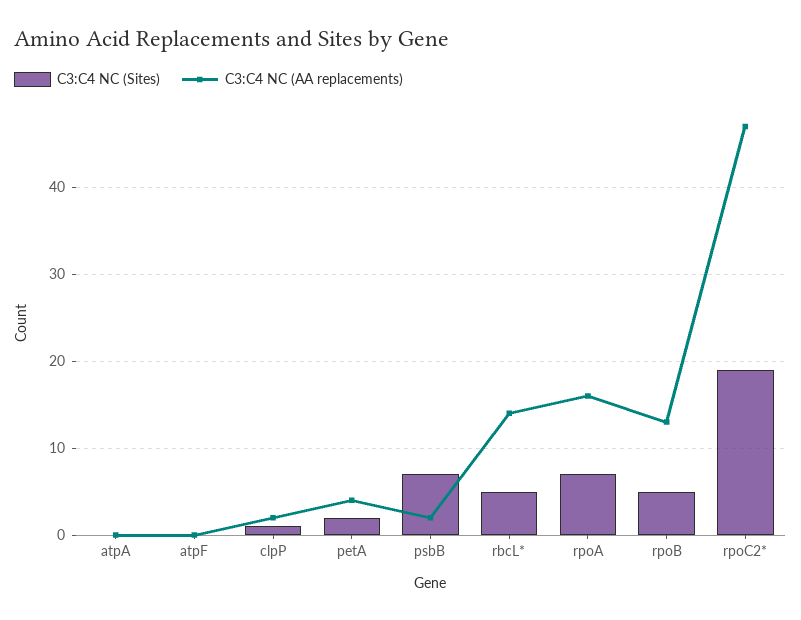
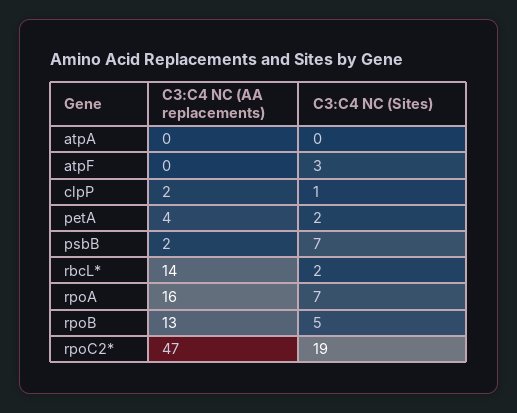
  {
    "C3:C4 NC (Sites)": {
      "atpA": 0,
-     "atpF": 0,
+     "atpF": 3,
      "clpP": 1,
      "petA": 2,
      "psbB": 7,
-     "rbcL*": 5,
+     "rbcL*": 2,
      "rpoA": 7,
      "rpoB": 5,
      "rpoC2*": 19
    },
    "C3:C4 NC (AA replacements)": {
      "atpA": 0,
      "atpF": 0,
      "clpP": 2,
      "petA": 4,
      "psbB": 2,
      "rbcL*": 14,
      "rpoA": 16,
      "rpoB": 13,
      "rpoC2*": 47
    }
  }

